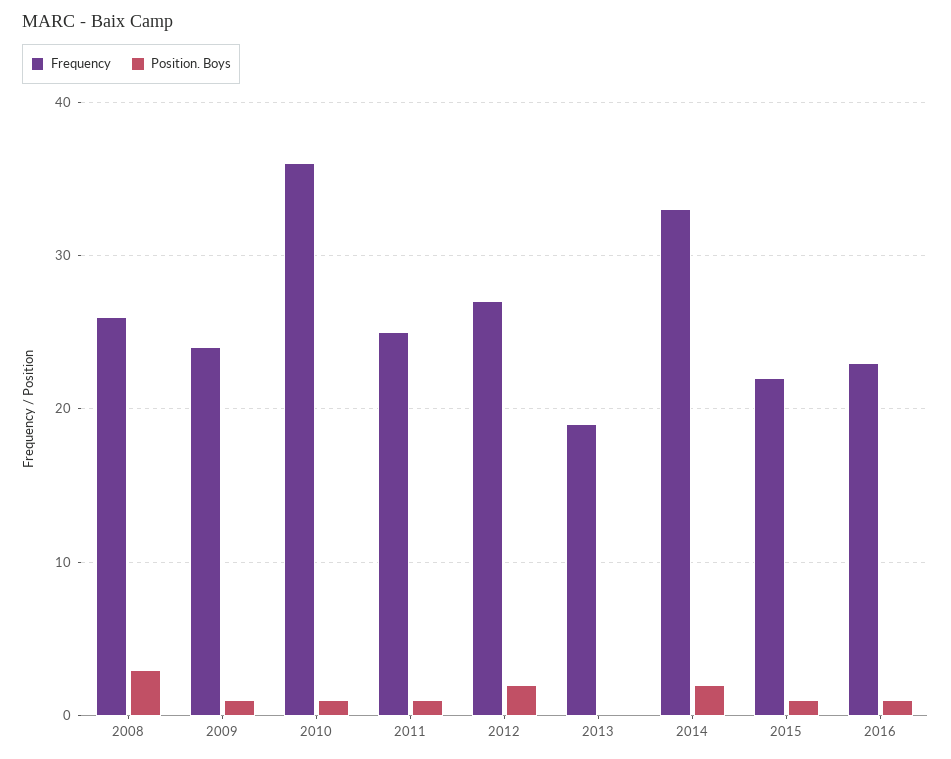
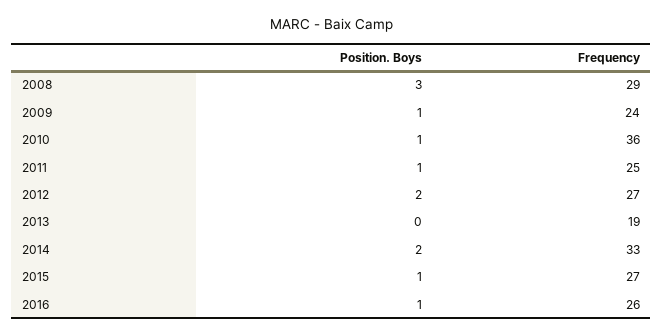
  {
    "Frequency": {
-     "2008": 26,
+     "2008": 29,
      "2009": 24,
      "2010": 36,
      "2011": 25,
      "2012": 27,
      "2013": 19,
      "2014": 33,
-     "2015": 22,
+     "2015": 27,
-     "2016": 23
+     "2016": 26
    },
    "Position. Boys": {
      "2008": 3,
      "2009": 1,
      "2010": 1,
      "2011": 1,
      "2012": 2,
      "2013": 0,
      "2014": 2,
      "2015": 1,
      "2016": 1
    }
  }

